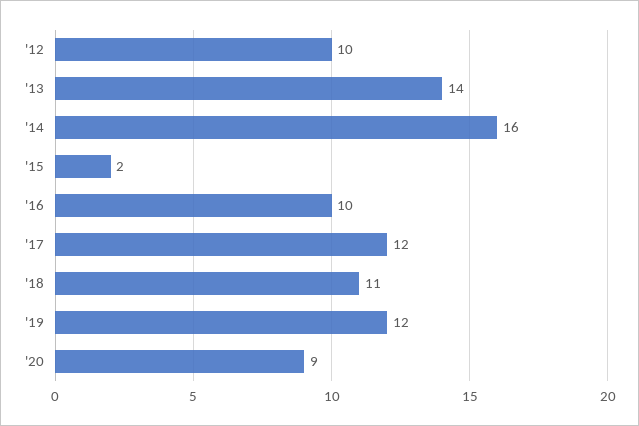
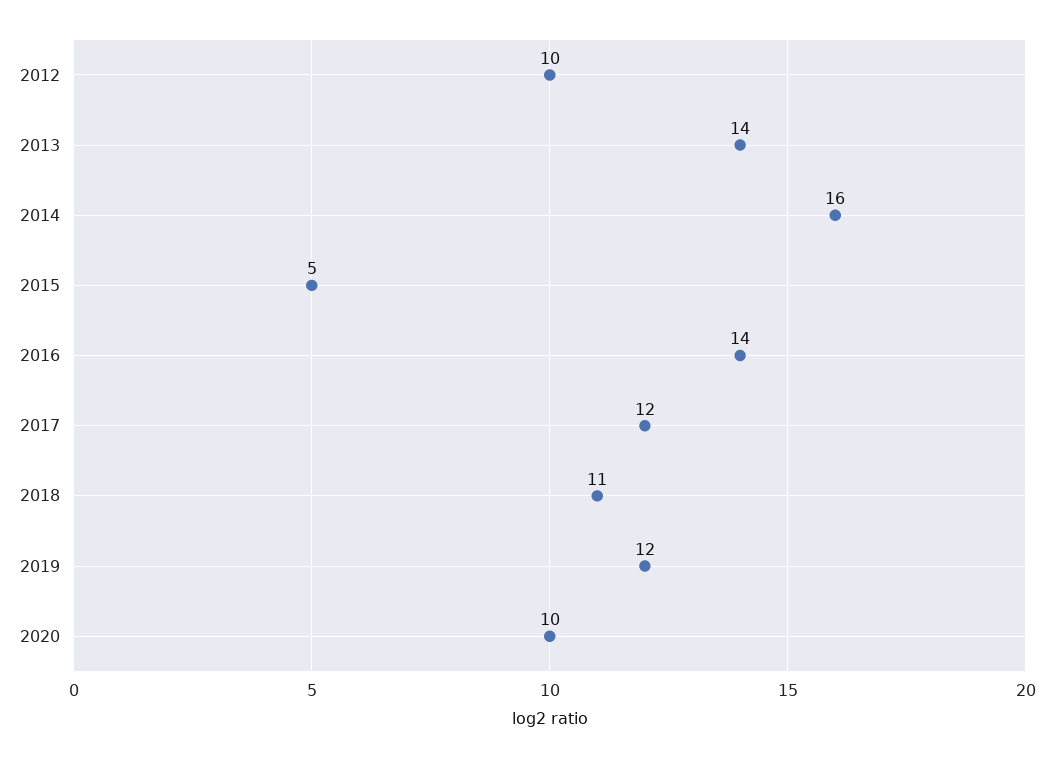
  {
    "'12": 10,
    "'13": 14,
    "'14": 16,
-   "'15": 2,
+   "'15": 5,
-   "'16": 10,
+   "'16": 14,
    "'17": 12,
    "'18": 11,
    "'19": 12,
-   "'20": 9
+   "'20": 10
  }

